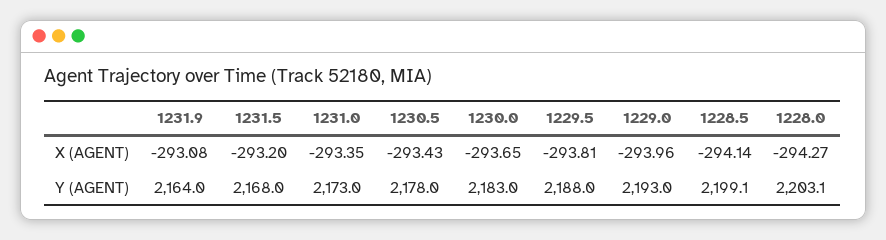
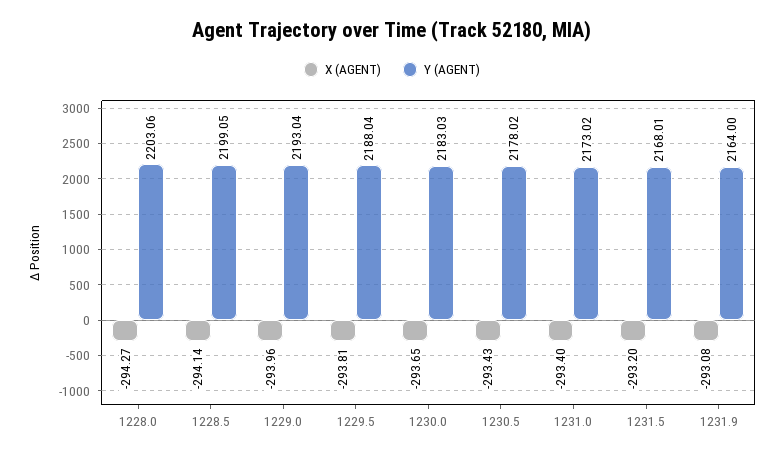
  {
    "X (AGENT)": {
      "1231.9": -293.08,
      "1231.5": -293.2,
-     "1231.0": -293.35,
+     "1231.0": -293.4,
      "1230.5": -293.43,
      "1230.0": -293.65,
      "1229.5": -293.81,
      "1229.0": -293.96,
      "1228.5": -294.14,
      "1228.0": -294.27
    },
    "Y (AGENT)": {
      "1231.9": 2164,
      "1231.5": 2168.01,
      "1231.0": 2173.02,
      "1230.5": 2178.02,
      "1230.0": 2183.03,
      "1229.5": 2188.04,
      "1229.0": 2193.04,
      "1228.5": 2199.05,
      "1228.0": 2203.06
    }
  }

